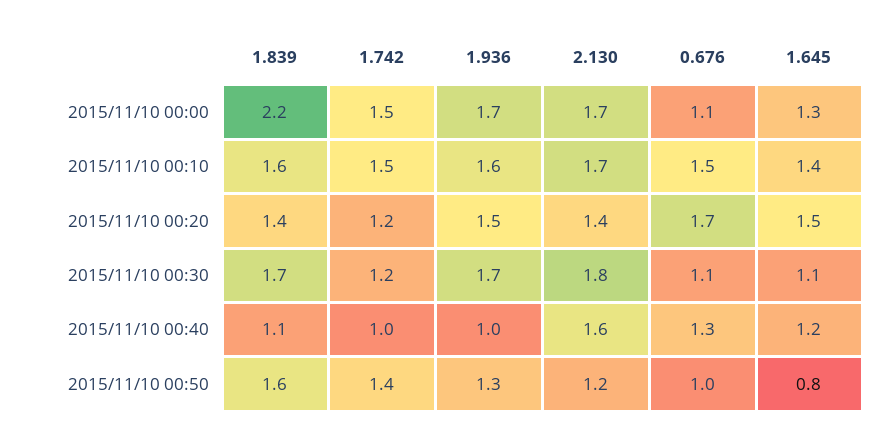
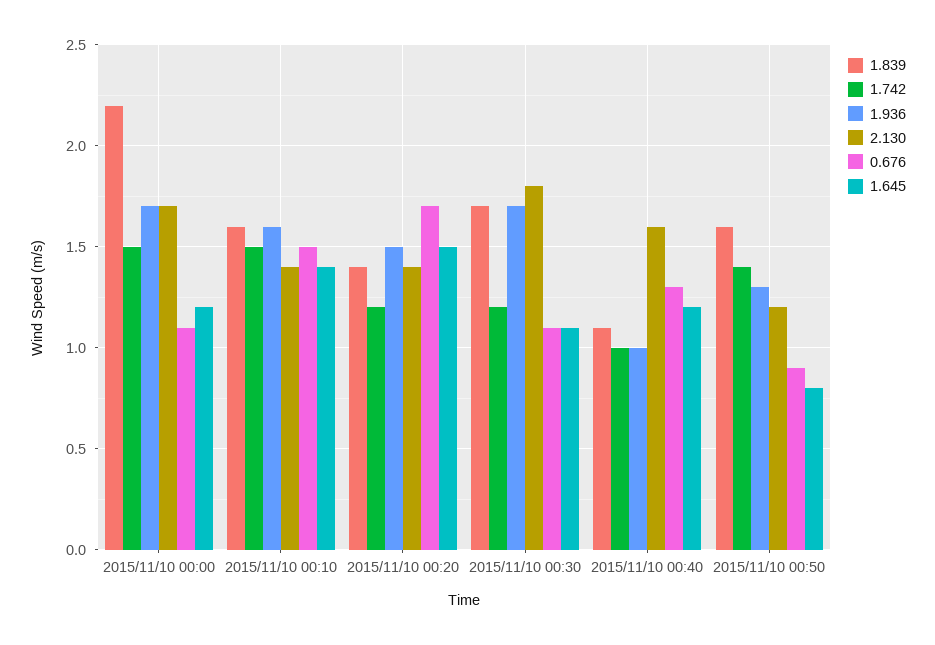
  {
    "1.839": {
      "2015/11/10 00:00": 2.2,
      "2015/11/10 00:10": 1.6,
      "2015/11/10 00:20": 1.4,
      "2015/11/10 00:30": 1.7,
      "2015/11/10 00:40": 1.1,
      "2015/11/10 00:50": 1.6
    },
    "1.742": {
      "2015/11/10 00:00": 1.5,
      "2015/11/10 00:10": 1.5,
      "2015/11/10 00:20": 1.2,
      "2015/11/10 00:30": 1.2,
      "2015/11/10 00:40": 1,
      "2015/11/10 00:50": 1.4
    },
    "1.936": {
      "2015/11/10 00:00": 1.7,
      "2015/11/10 00:10": 1.6,
      "2015/11/10 00:20": 1.5,
      "2015/11/10 00:30": 1.7,
      "2015/11/10 00:40": 1,
      "2015/11/10 00:50": 1.3
    },
    "2.130": {
      "2015/11/10 00:00": 1.7,
-     "2015/11/10 00:10": 1.7,
+     "2015/11/10 00:10": 1.4,
      "2015/11/10 00:20": 1.4,
      "2015/11/10 00:30": 1.8,
      "2015/11/10 00:40": 1.6,
      "2015/11/10 00:50": 1.2
    },
    "0.676": {
      "2015/11/10 00:00": 1.1,
      "2015/11/10 00:10": 1.5,
      "2015/11/10 00:20": 1.7,
      "2015/11/10 00:30": 1.1,
      "2015/11/10 00:40": 1.3,
-     "2015/11/10 00:50": 1
+     "2015/11/10 00:50": 0.9
    },
    "1.645": {
-     "2015/11/10 00:00": 1.3,
+     "2015/11/10 00:00": 1.2,
      "2015/11/10 00:10": 1.4,
      "2015/11/10 00:20": 1.5,
      "2015/11/10 00:30": 1.1,
      "2015/11/10 00:40": 1.2,
      "2015/11/10 00:50": 0.8
    }
  }

